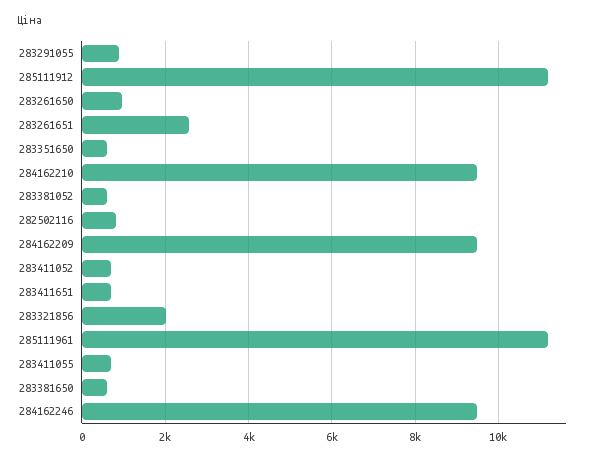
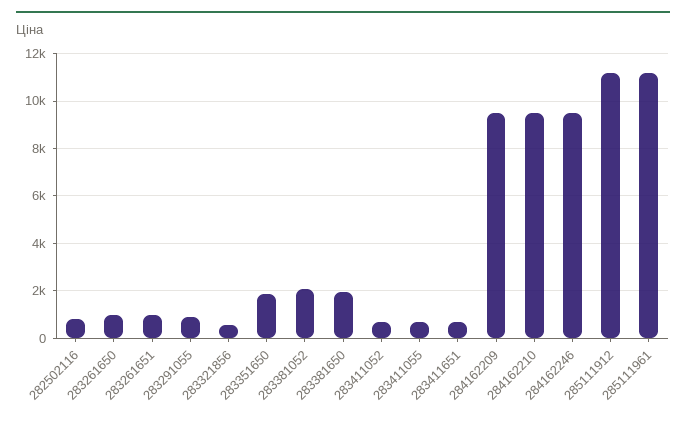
  {
    "283291055": 800,
    "285111912": 11200,
    "283261650": 1000,
-   "283261651": 2600,
+   "283261651": 1000,
-   "283351650": 600,
+   "283351650": 2000,
    "284162210": 9400,
-   "283381052": 600,
+   "283381052": 2000,
    "282502116": 800,
    "284162209": 9400,
    "283411052": 600,
    "283411651": 600,
-   "283321856": 2000,
+   "283321856": 500,
    "285111961": 11200,
    "283411055": 600,
-   "283381650": 600,
+   "283381650": 2000,
    "284162246": 9400
  }

